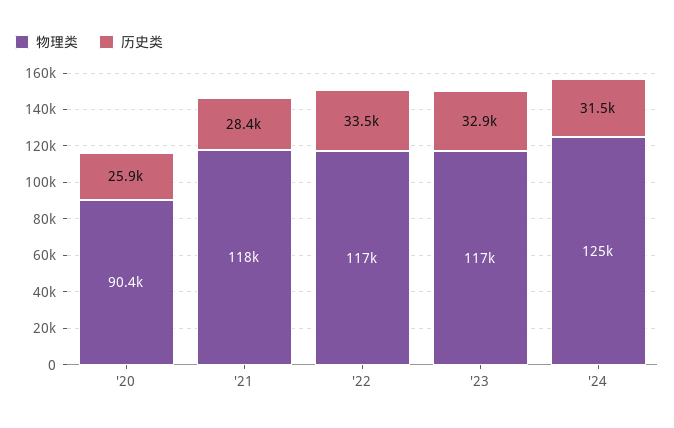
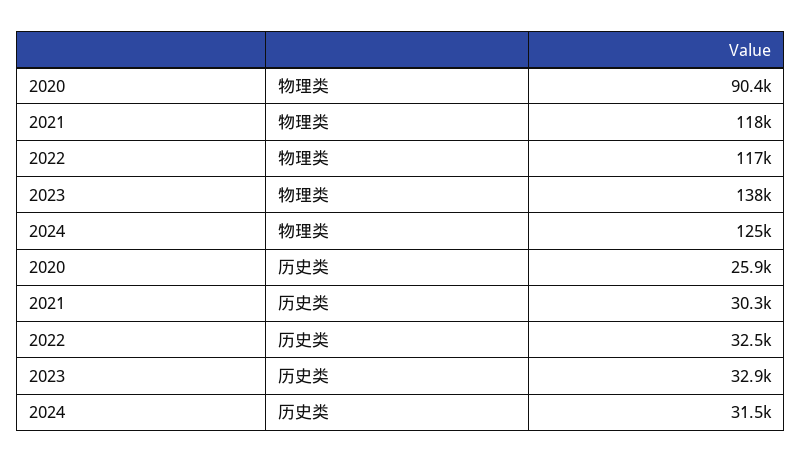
  {
    "物理类": {
      "'20": 90400,
      "'21": 118000,
      "'22": 117000,
-     "'23": 117000,
+     "'23": 138000,
      "'24": 125000
    },
    "历史类": {
      "'20": 25900,
-     "'21": 28400,
+     "'21": 30300,
-     "'22": 33500,
+     "'22": 32500,
      "'23": 32900,
      "'24": 31500
    }
  }

